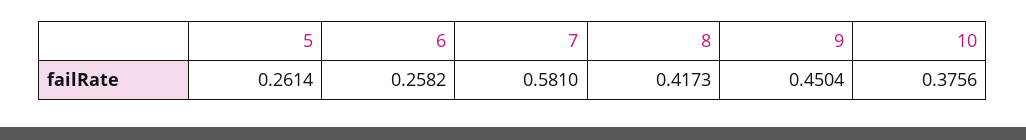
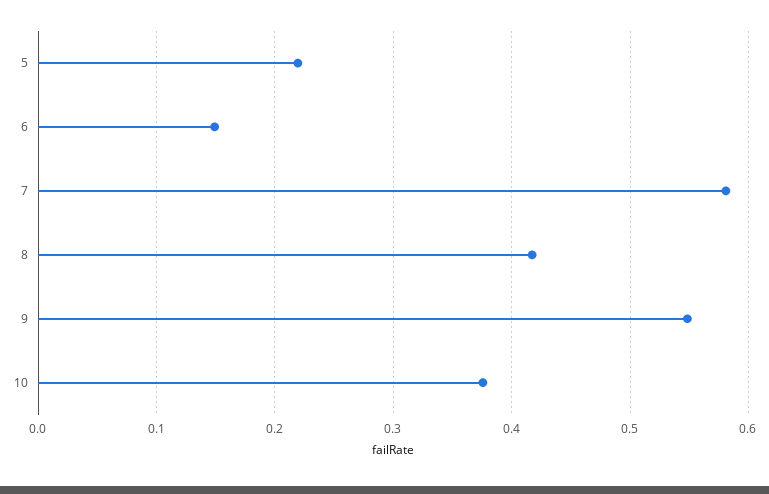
  {
-   "5": 0.2614,
+   "5": 0.22,
-   "6": 0.2582,
+   "6": 0.15,
    "7": 0.581,
    "8": 0.4173,
-   "9": 0.4504,
+   "9": 0.55,
    "10": 0.3756
  }

